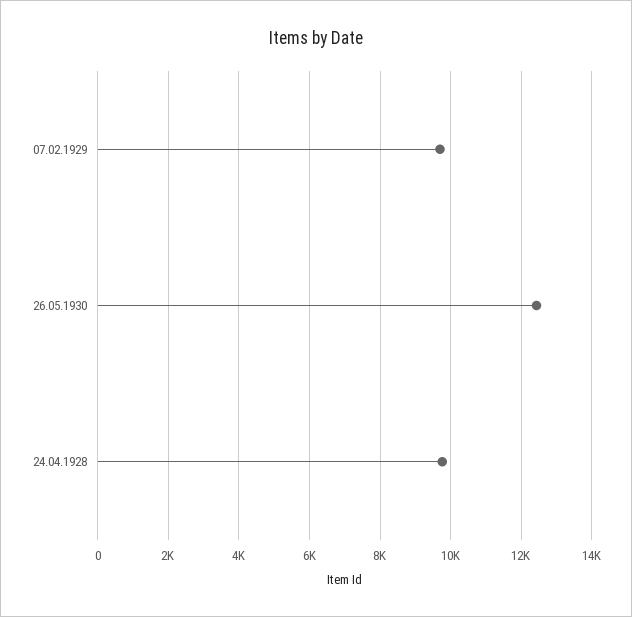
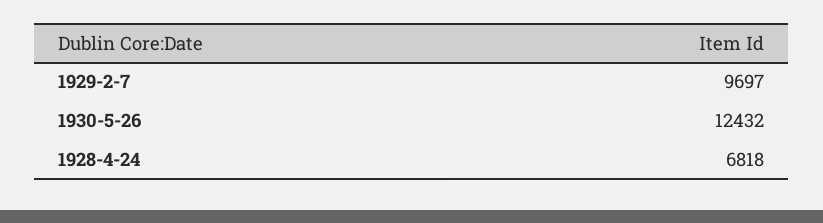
  {
    "07.02.1929": 9697,
    "26.05.1930": 12432,
-   "24.04.1928": 9800
+   "24.04.1928": 6818
  }

